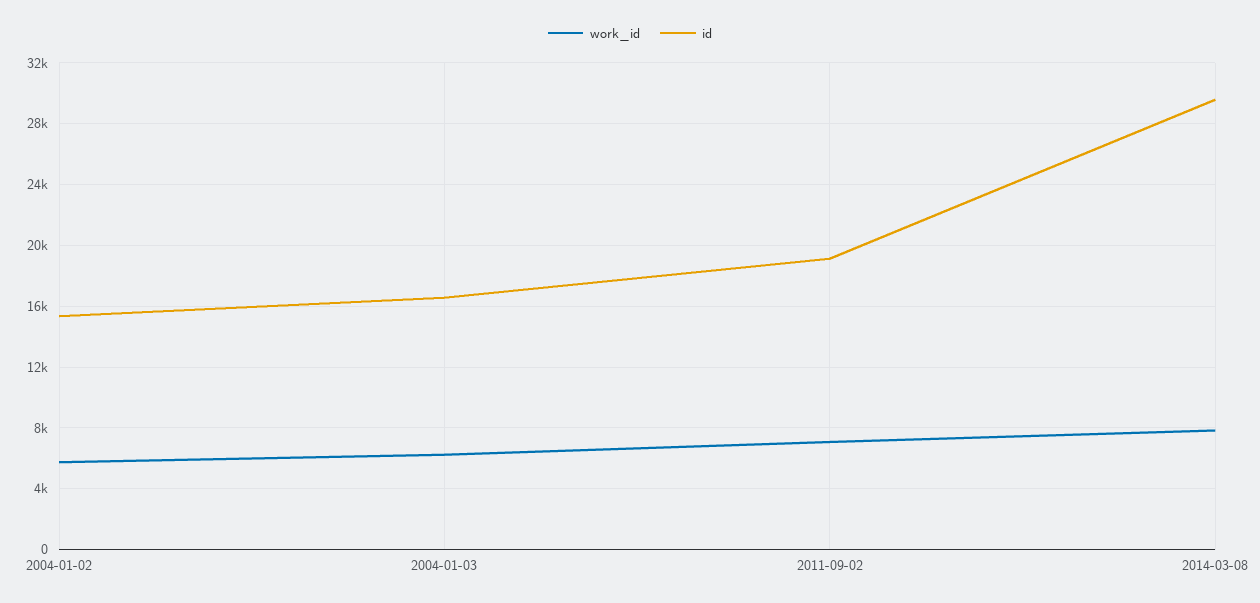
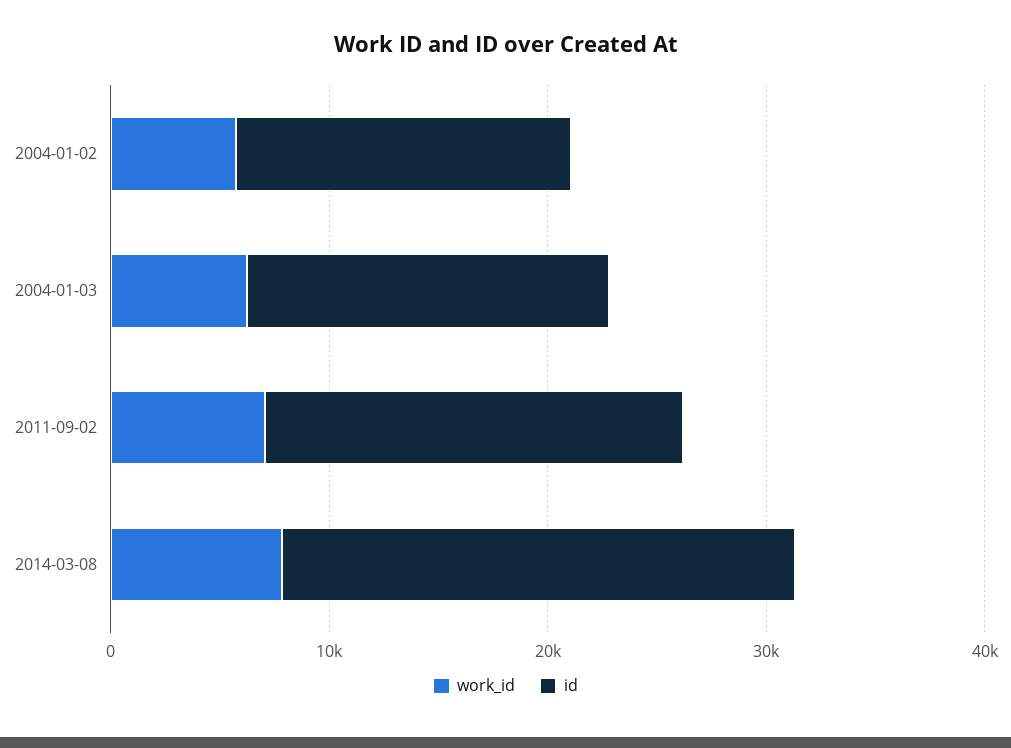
  {
    "work_id": {
      "2004-01-02": 6000,
      "2004-01-03": 6000,
      "2011-09-02": 7000,
      "2014-03-08": 8000
    },
    "id": {
      "2004-01-02": 15500,
      "2004-01-03": 16500,
      "2011-09-02": 19000,
-     "2014-03-08": 29500
+     "2014-03-08": 24000
    }
  }

